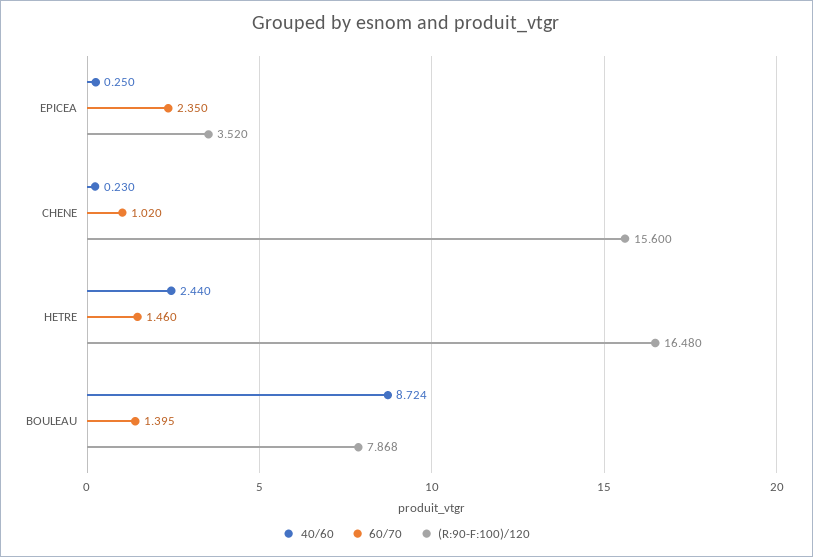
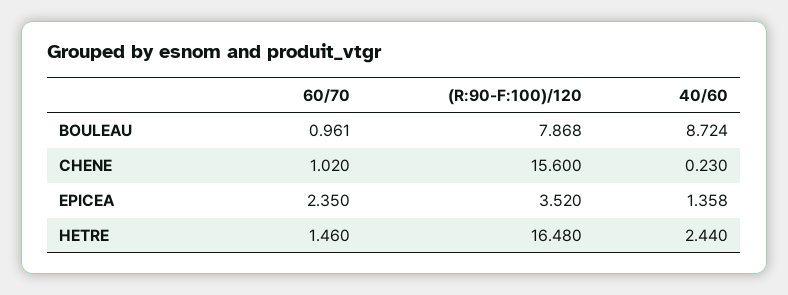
  {
    "40/60": {
-     "EPICEA": 0.25,
+     "EPICEA": 1.358,
      "CHENE": 0.23,
      "HETRE": 2.44,
      "BOULEAU": 8.724
    },
    "60/70": {
      "EPICEA": 2.35,
      "CHENE": 1.02,
      "HETRE": 1.46,
-     "BOULEAU": 1.395
+     "BOULEAU": 0.961
    },
    "(R:90-F:100)/120": {
      "EPICEA": 3.52,
      "CHENE": 15.6,
      "HETRE": 16.48,
      "BOULEAU": 7.868
    }
  }

